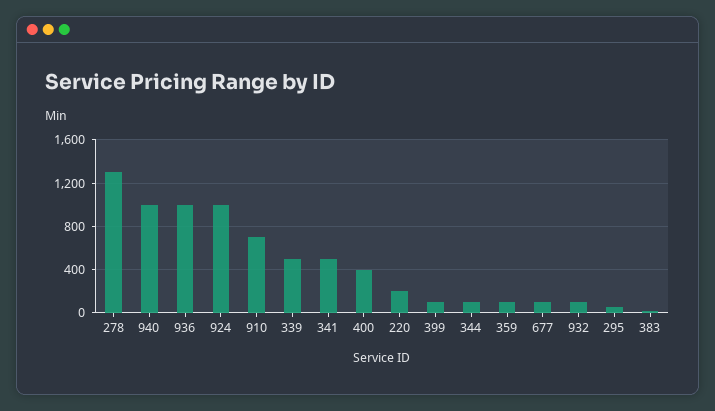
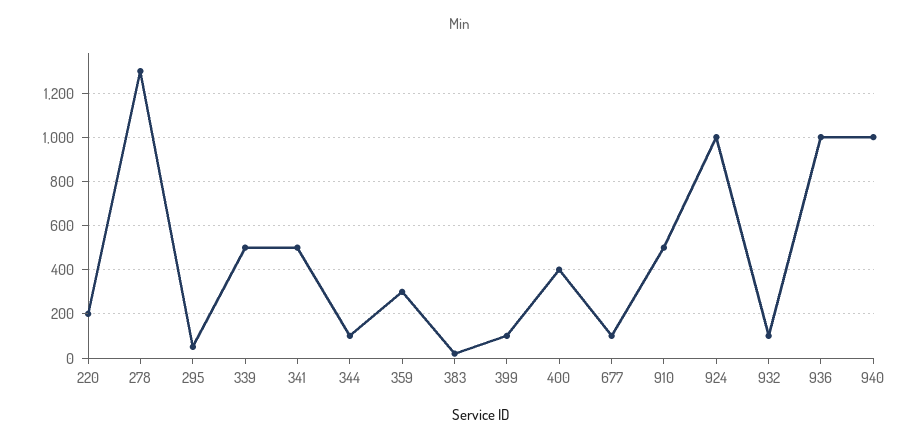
  {
    "278": 1300,
    "940": 1000,
    "936": 1000,
    "924": 1000,
-   "910": 700,
+   "910": 500,
    "339": 500,
    "341": 500,
    "400": 400,
    "220": 200,
    "399": 100,
    "344": 100,
-   "359": 100,
+   "359": 300,
    "677": 100,
    "932": 100,
    "295": 50,
    "383": 0
  }

